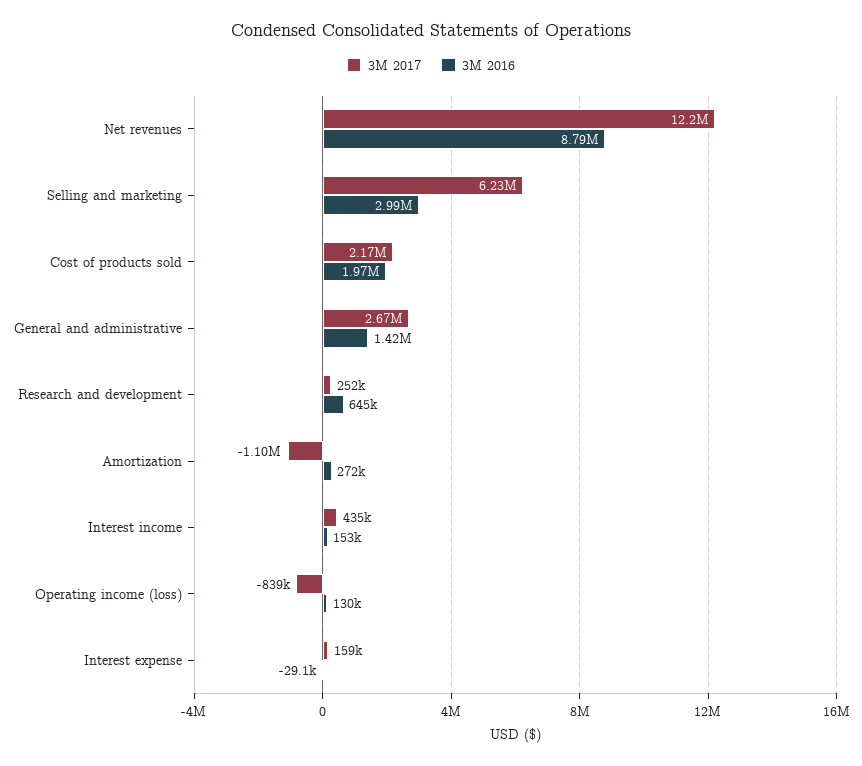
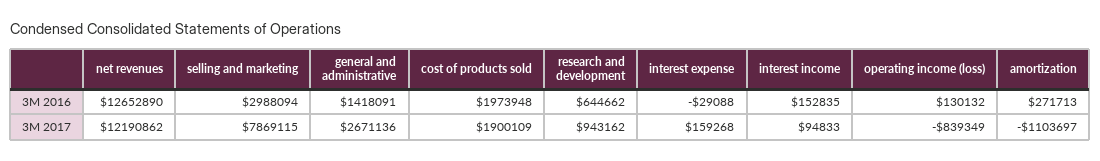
  {
    "3M 2017": {
      "Net revenues": 12190862,
-     "Selling and marketing": 6230000,
+     "Selling and marketing": 7869115,
-     "Cost of products sold": 2170000,
+     "Cost of products sold": 1900109,
      "General and administrative": 2671136,
-     "Research and development": 252000,
+     "Research and development": 943162,
      "Amortization": -1103697,
-     "Interest income": 435000,
+     "Interest income": 94833,
      "Operating income (loss)": -839349,
      "Interest expense": 159268
    },
    "3M 2016": {
-     "Net revenues": 8790000,
+     "Net revenues": 12652890,
      "Selling and marketing": 2988094,
      "Cost of products sold": 1973948,
      "General and administrative": 1418091,
      "Research and development": 644662,
      "Amortization": 271713,
      "Interest income": 152835,
      "Operating income (loss)": 130132,
      "Interest expense": -29088
    }
  }

